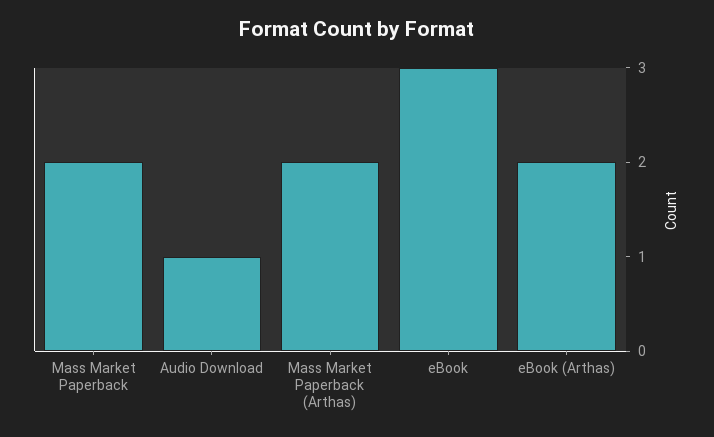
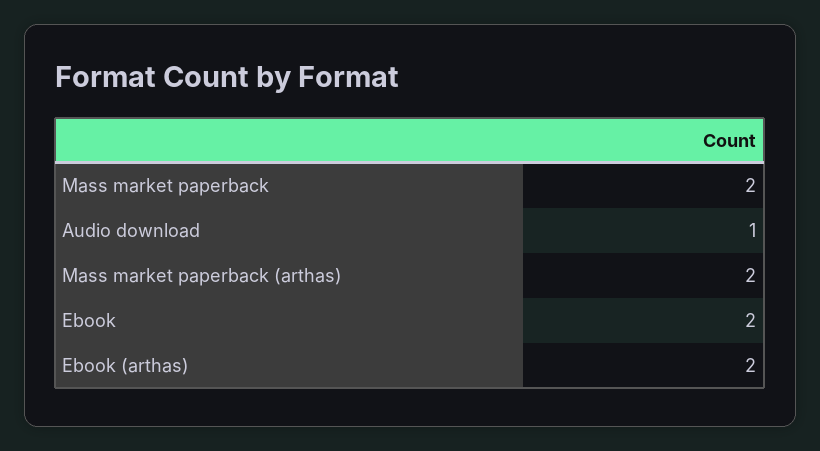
  {
    "Mass Market Paperback": 2,
    "Audio Download": 1,
    "Mass Market Paperback (Arthas)": 2,
-   "eBook": 3,
+   "eBook": 2,
    "eBook (Arthas)": 2
  }

